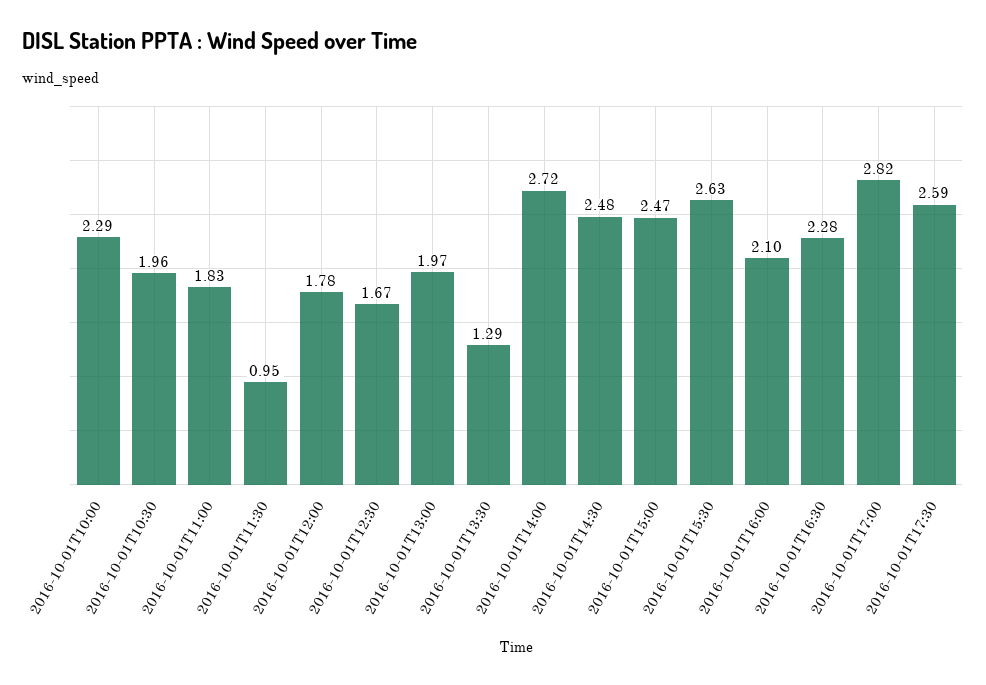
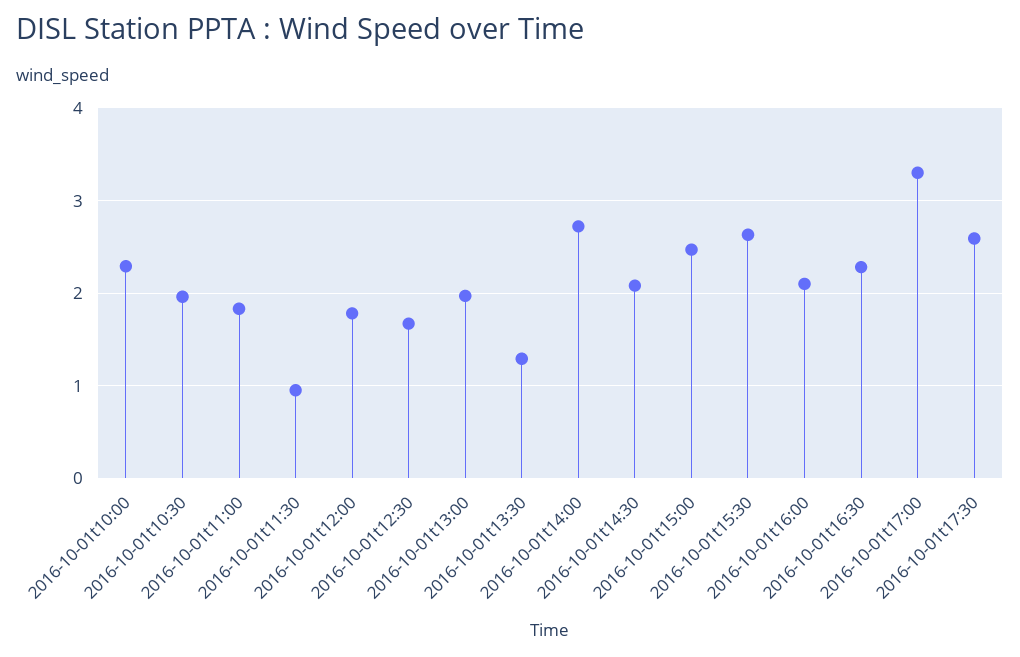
  {
    "2016-10-01T10:00": 2.29,
    "2016-10-01T10:30": 1.96,
    "2016-10-01T11:00": 1.83,
    "2016-10-01T11:30": 0.95,
    "2016-10-01T12:00": 1.78,
    "2016-10-01T12:30": 1.67,
    "2016-10-01T13:00": 1.97,
    "2016-10-01T13:30": 1.29,
    "2016-10-01T14:00": 2.72,
-   "2016-10-01T14:30": 2.48,
+   "2016-10-01T14:30": 2.1,
    "2016-10-01T15:00": 2.47,
    "2016-10-01T15:30": 2.63,
    "2016-10-01T16:00": 2.1,
    "2016-10-01T16:30": 2.28,
-   "2016-10-01T17:00": 2.82,
+   "2016-10-01T17:00": 3.3,
    "2016-10-01T17:30": 2.59
  }

